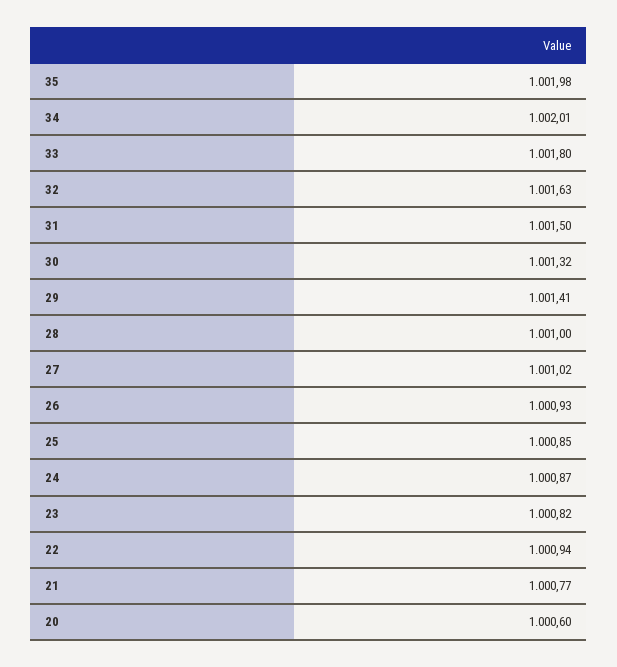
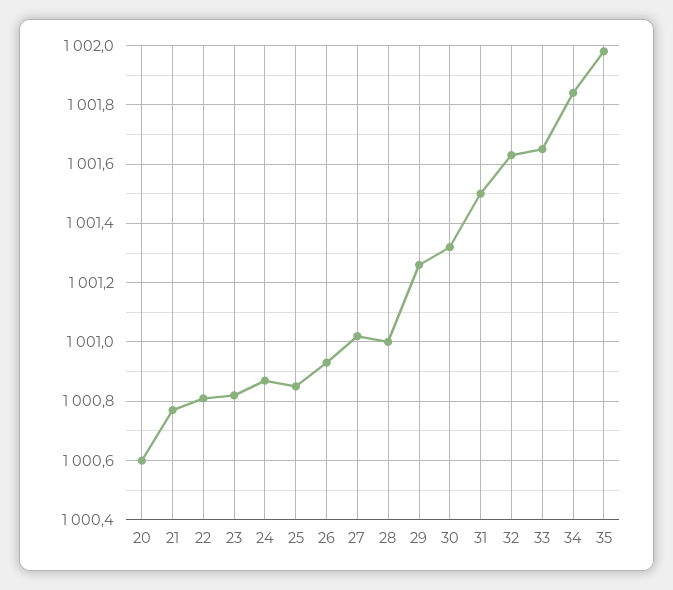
  {
    "35": 1001.98,
-   "34": 1002.01,
+   "34": 1001.85,
-   "33": 1001.8,
+   "33": 1001.65,
    "32": 1001.63,
    "31": 1001.5,
    "30": 1001.32,
-   "29": 1001.41,
+   "29": 1001.25,
    "28": 1001,
    "27": 1001.02,
    "26": 1000.93,
    "25": 1000.85,
    "24": 1000.87,
    "23": 1000.82,
-   "22": 1000.94,
+   "22": 1000.8,
    "21": 1000.77,
    "20": 1000.6
  }

